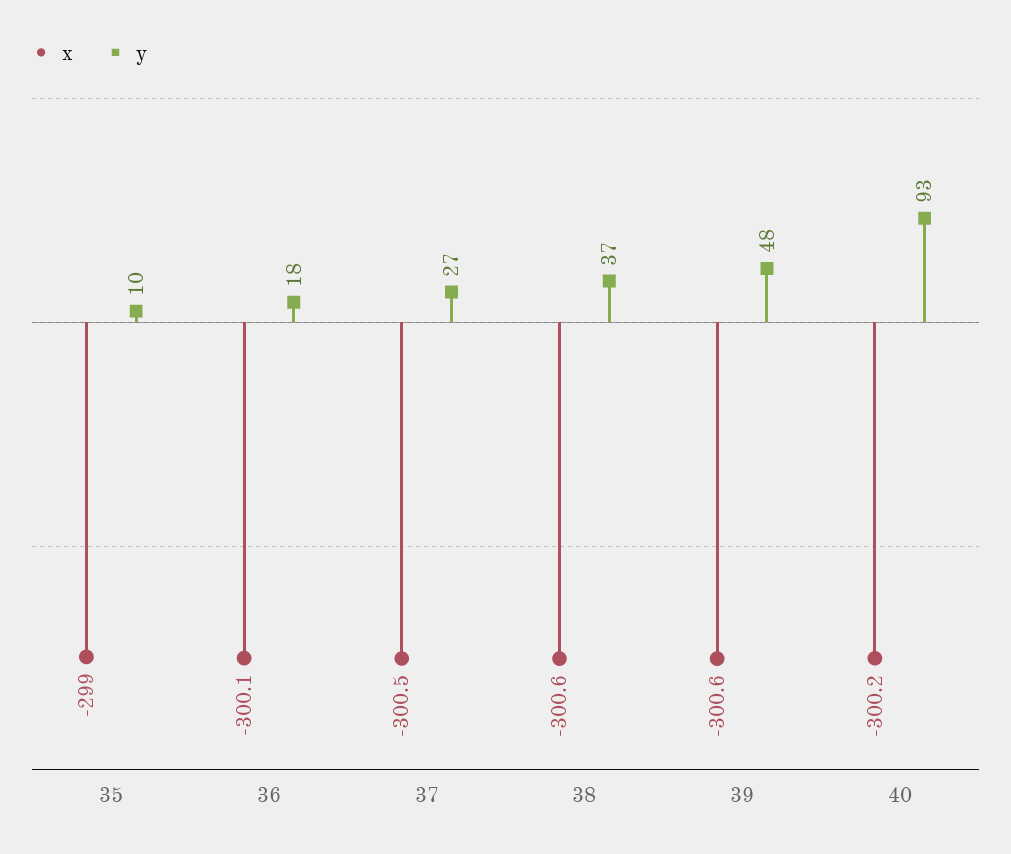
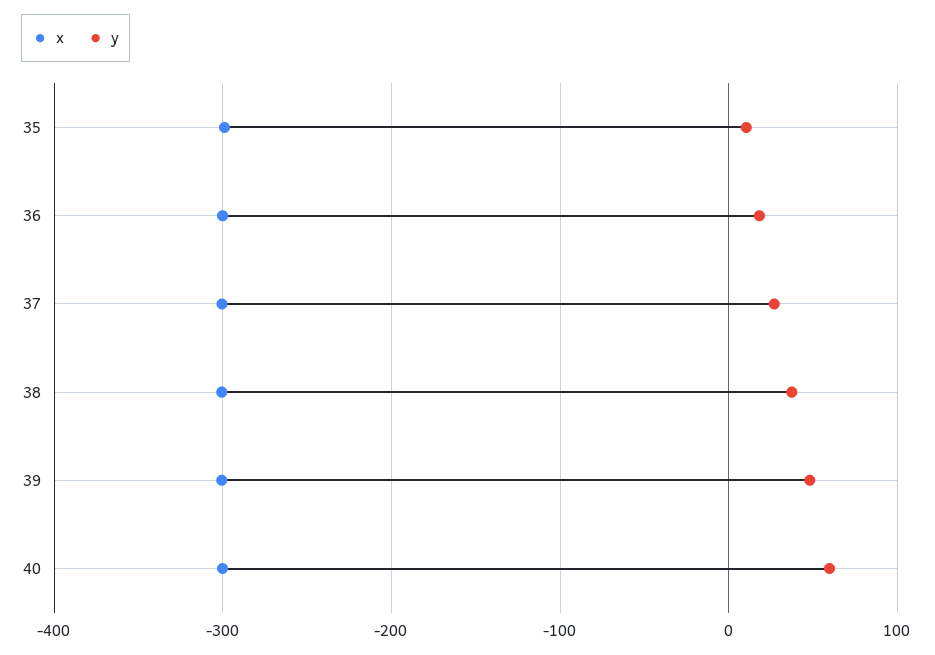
  {
    "x": {
      "35": -299,
      "36": -300.1,
      "37": -300.5,
      "38": -300.6,
      "39": -300.6,
      "40": -300.2
    },
    "y": {
      "35": 10,
      "36": 18,
      "37": 27,
      "38": 37,
      "39": 48,
-     "40": 93
+     "40": 60
    }
  }

